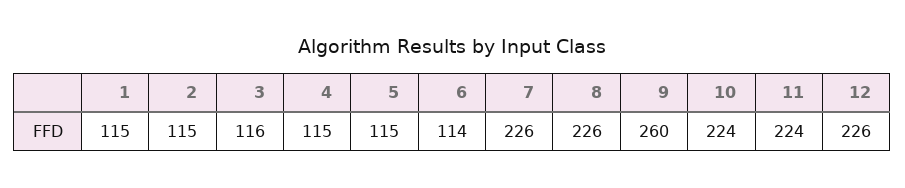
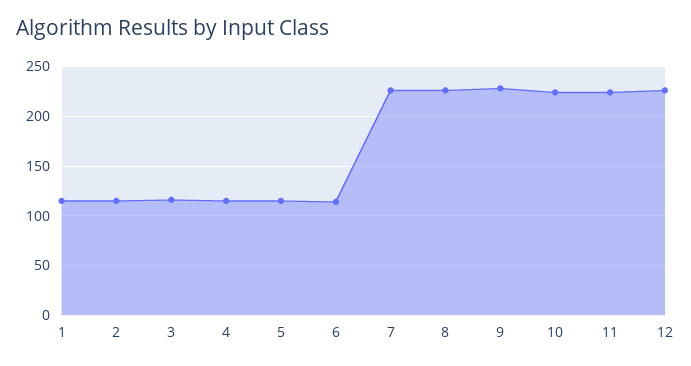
  {
    "1": 115,
    "2": 115,
    "3": 116,
    "4": 115,
    "5": 115,
    "6": 114,
    "7": 226,
    "8": 226,
-   "9": 260,
+   "9": 230,
    "10": 224,
    "11": 224,
    "12": 226
  }

